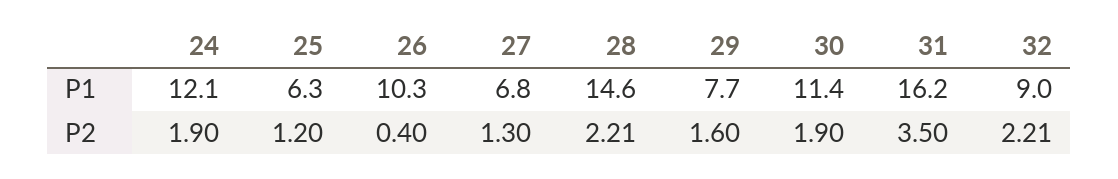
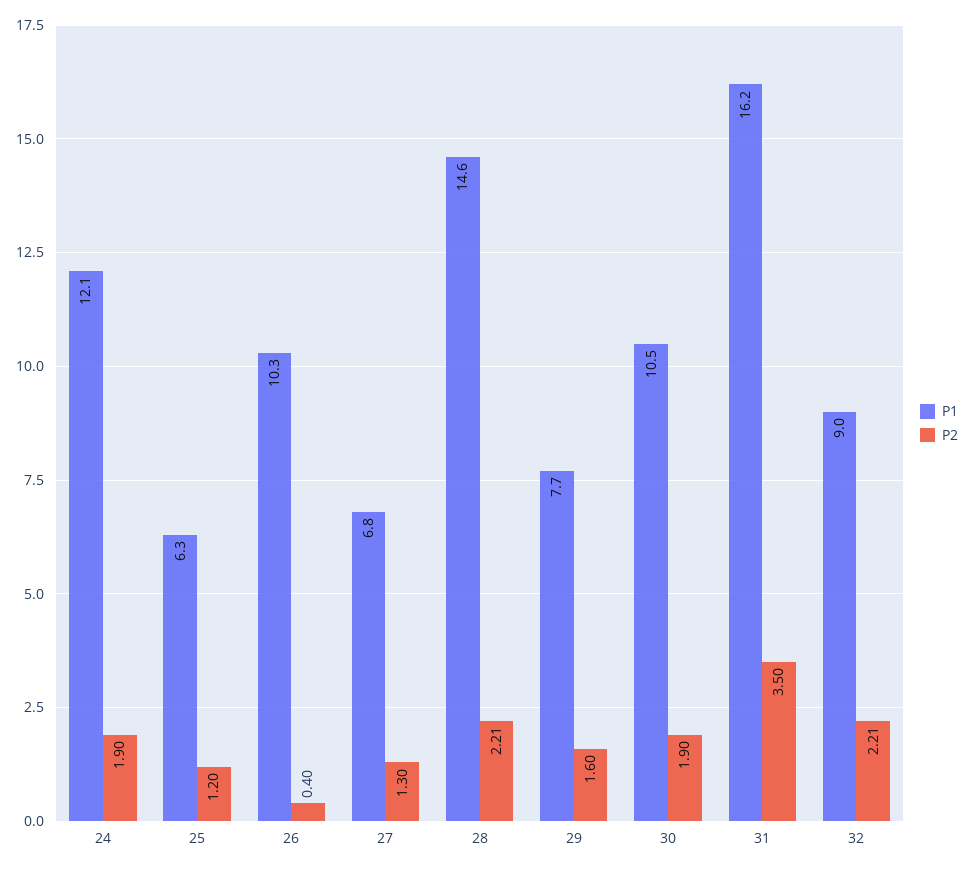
  {
    "P1": {
      "24": 12.1,
      "25": 6.3,
      "26": 10.3,
      "27": 6.8,
      "28": 14.6,
      "29": 7.7,
-     "30": 11.4,
+     "30": 10.5,
      "31": 16.2,
      "32": 9
    },
    "P2": {
      "24": 1.9,
      "25": 1.2,
      "26": 0.4,
      "27": 1.3,
      "28": 2.21,
      "29": 1.6,
      "30": 1.9,
      "31": 3.5,
      "32": 2.21
    }
  }

